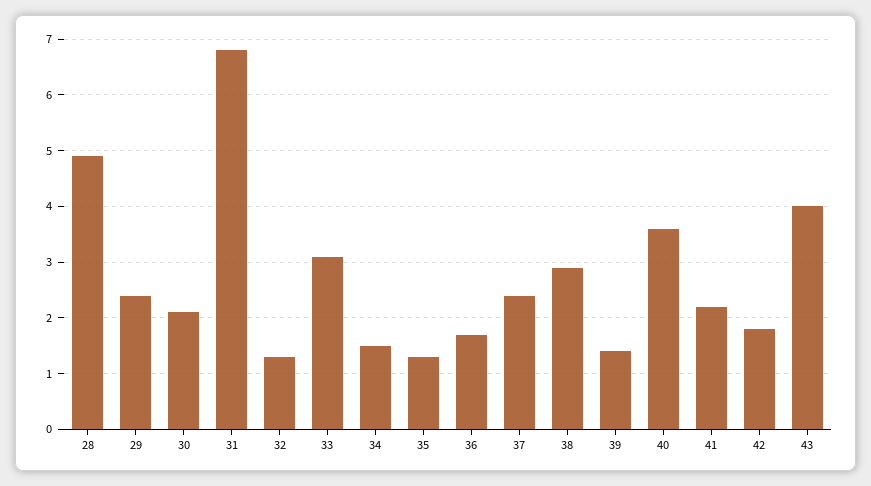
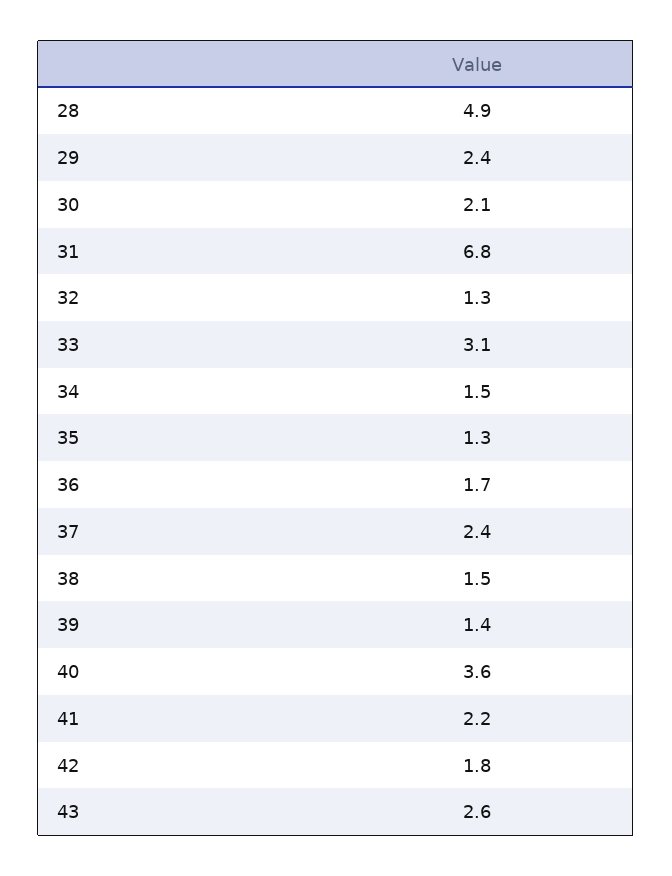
  {
    "28": 4.9,
    "29": 2.4,
    "30": 2.1,
    "31": 6.8,
    "32": 1.3,
    "33": 3.1,
    "34": 1.5,
    "35": 1.3,
    "36": 1.7,
    "37": 2.4,
-   "38": 3,
+   "38": 1.5,
    "39": 1.4,
    "40": 3.6,
    "41": 2.2,
    "42": 1.8,
-   "43": 4
+   "43": 2.6
  }

